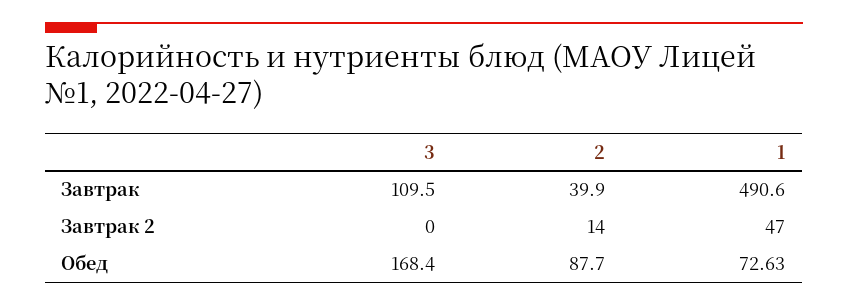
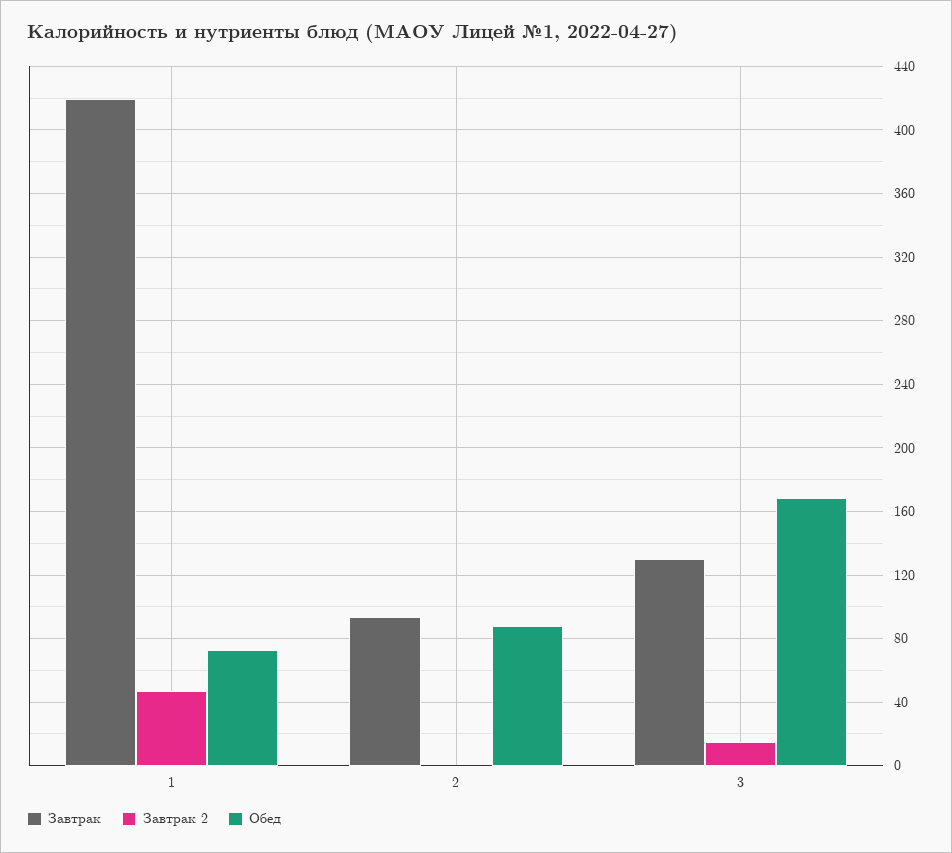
  {
    "Завтрак": {
-     "3": 109.5,
+     "3": 130,
-     "2": 39.9,
+     "2": 95,
-     "1": 490.6
+     "1": 420
    },
    "Завтрак 2": {
-     "3": 0,
+     "3": 15,
-     "2": 14,
+     "2": 0,
      "1": 47
    },
    "Обед": {
      "3": 168.4,
      "2": 87.7,
      "1": 72.63
    }
  }

